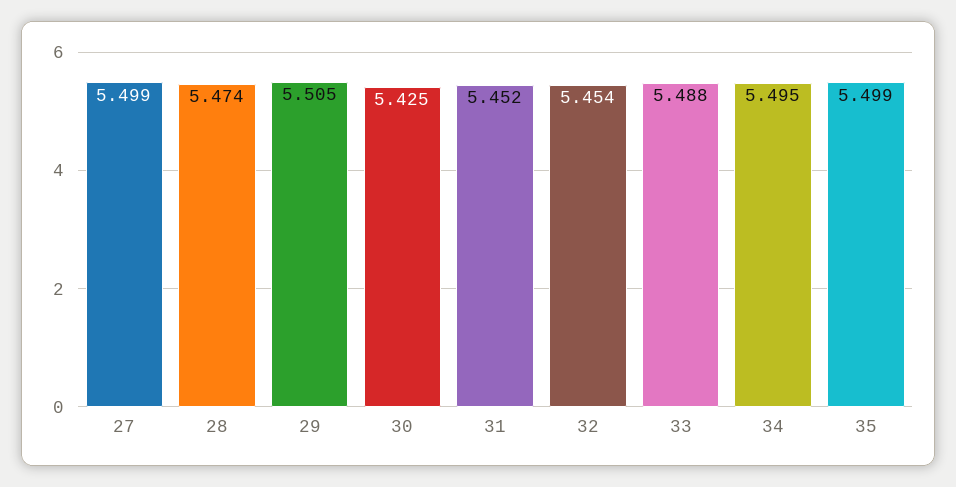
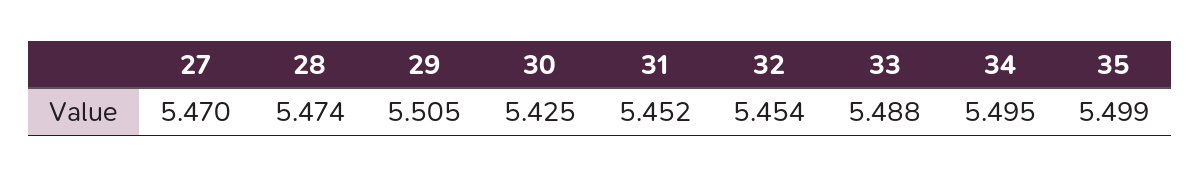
  {
-   "27": 5.499,
+   "27": 5.47,
    "28": 5.474,
    "29": 5.505,
    "30": 5.425,
    "31": 5.452,
    "32": 5.454,
    "33": 5.488,
    "34": 5.495,
    "35": 5.499
  }

